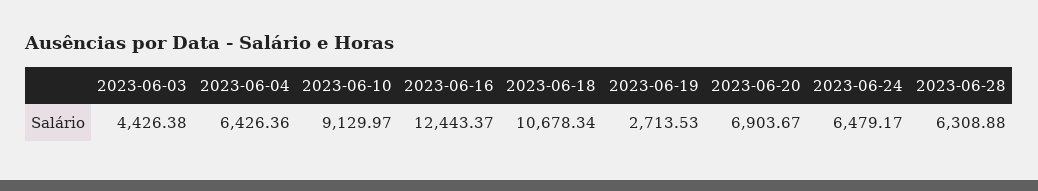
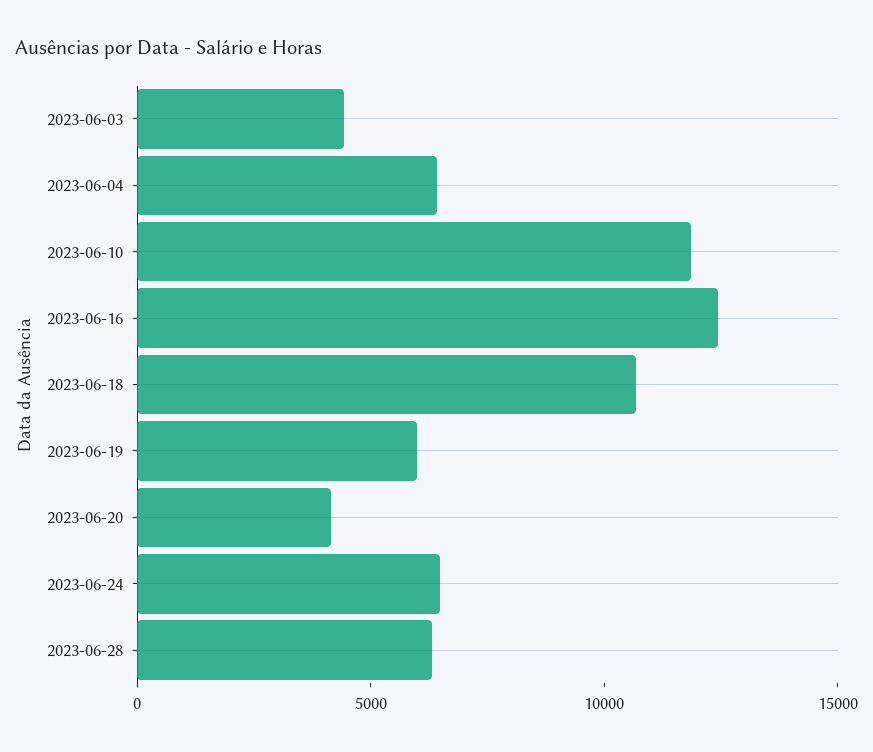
  {
    "2023-06-03": 4426.38,
    "2023-06-04": 6426.36,
-   "2023-06-10": 9129.97,
+   "2023-06-10": 12000,
    "2023-06-16": 12443.37,
    "2023-06-18": 10678.34,
-   "2023-06-19": 2713.53,
+   "2023-06-19": 6000,
-   "2023-06-20": 6903.67,
+   "2023-06-20": 4000,
    "2023-06-24": 6479.17,
    "2023-06-28": 6308.88
  }

